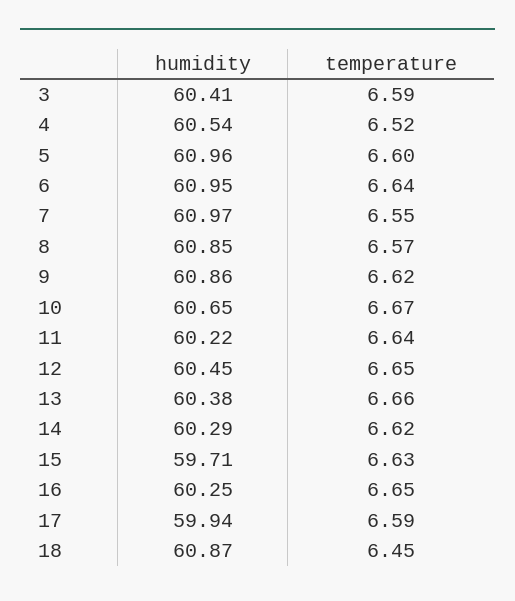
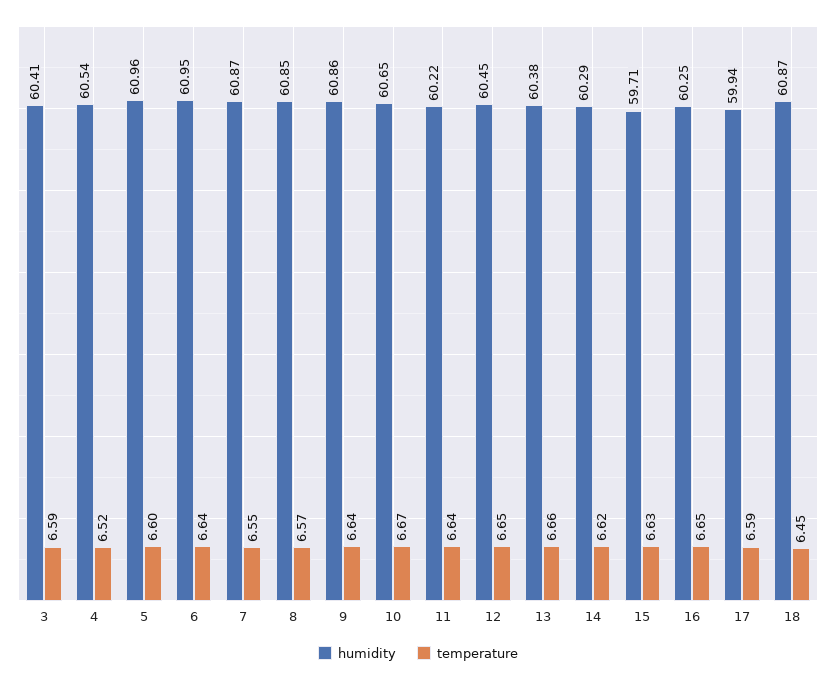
  {
    "humidity": {
      "3": 60.41,
      "4": 60.54,
      "5": 60.96,
      "6": 60.95,
-     "7": 60.97,
+     "7": 60.87,
      "8": 60.85,
      "9": 60.86,
      "10": 60.65,
      "11": 60.22,
      "12": 60.45,
      "13": 60.38,
      "14": 60.29,
      "15": 59.71,
      "16": 60.25,
      "17": 59.94,
      "18": 60.87
    },
    "temperature": {
      "3": 6.59,
      "4": 6.52,
      "5": 6.6,
      "6": 6.64,
      "7": 6.55,
      "8": 6.57,
-     "9": 6.62,
+     "9": 6.64,
      "10": 6.67,
      "11": 6.64,
      "12": 6.65,
      "13": 6.66,
      "14": 6.62,
      "15": 6.63,
      "16": 6.65,
      "17": 6.59,
      "18": 6.45
    }
  }

